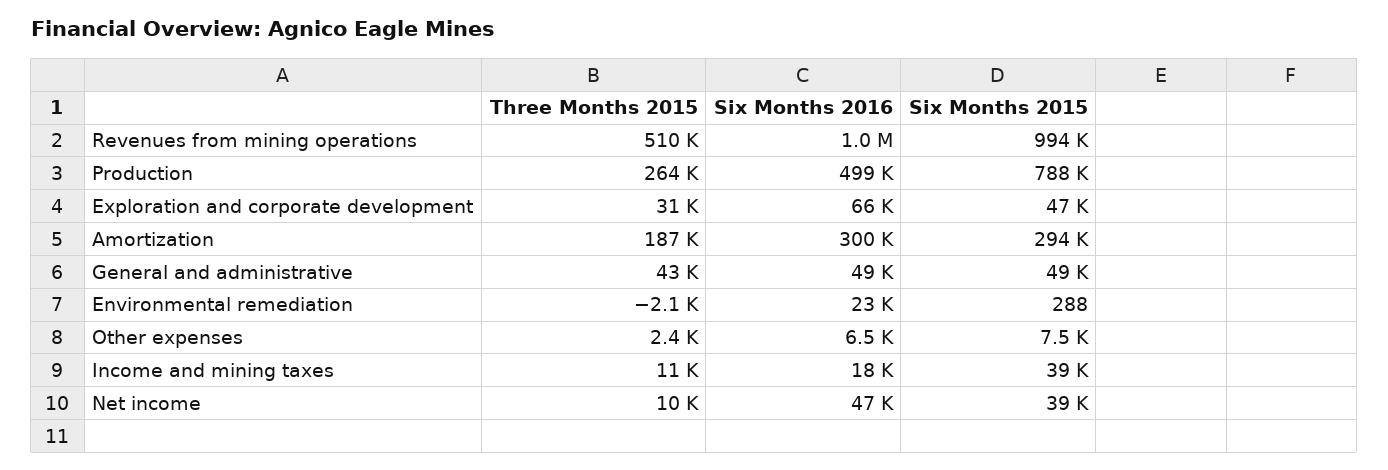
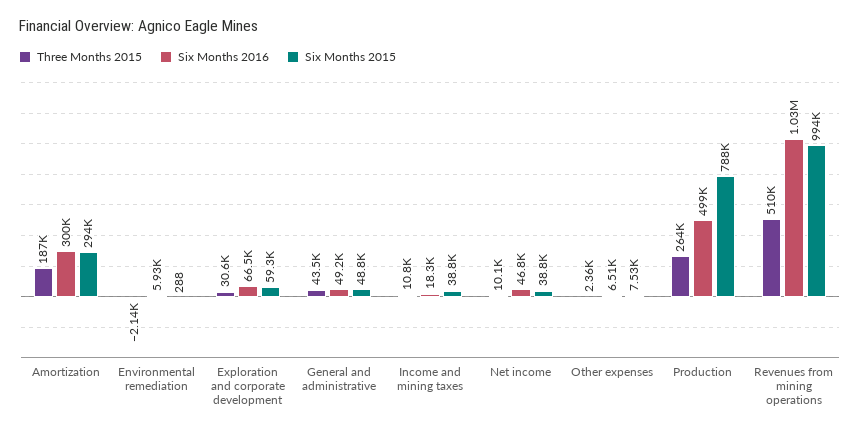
  {
    "Three Months 2015": {
      "Revenues from mining operations": 510000,
      "Production": 264000,
      "Exploration and corporate development": 30600,
      "Amortization": 187000,
      "General and administrative": 43500,
      "Environmental remediation": -2140,
      "Other expenses": 2360,
      "Income and mining taxes": 10800,
      "Net income": 10100
    },
    "Six Months 2016": {
      "Revenues from mining operations": 1030000,
      "Production": 499000,
      "Exploration and corporate development": 66500,
      "Amortization": 300000,
      "General and administrative": 49200,
-     "Environmental remediation": 23000,
+     "Environmental remediation": 5930,
      "Other expenses": 6510,
      "Income and mining taxes": 18300,
      "Net income": 46800
    },
    "Six Months 2015": {
      "Revenues from mining operations": 994000,
      "Production": 788000,
-     "Exploration and corporate development": 47000,
+     "Exploration and corporate development": 59300,
      "Amortization": 294000,
      "General and administrative": 48800,
      "Environmental remediation": 288,
      "Other expenses": 7530,
      "Income and mining taxes": 38800,
      "Net income": 38800
    }
  }

